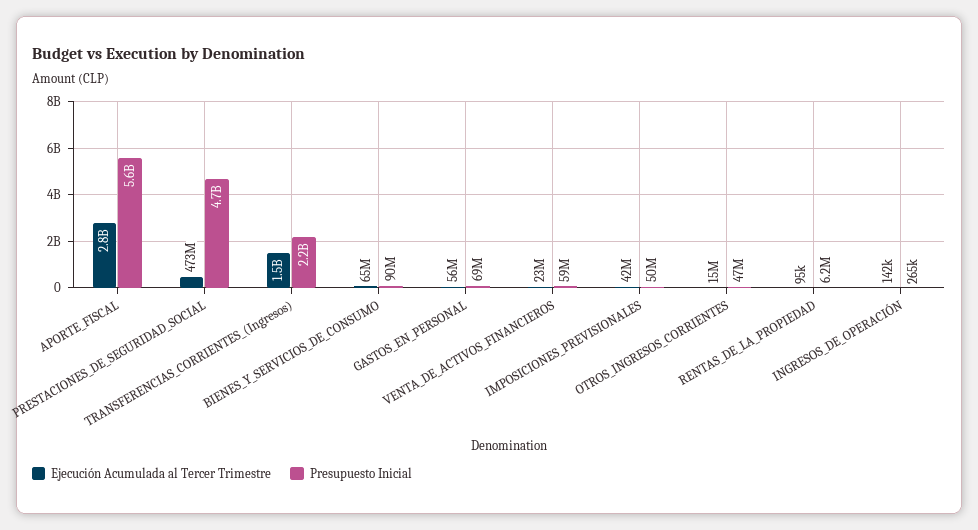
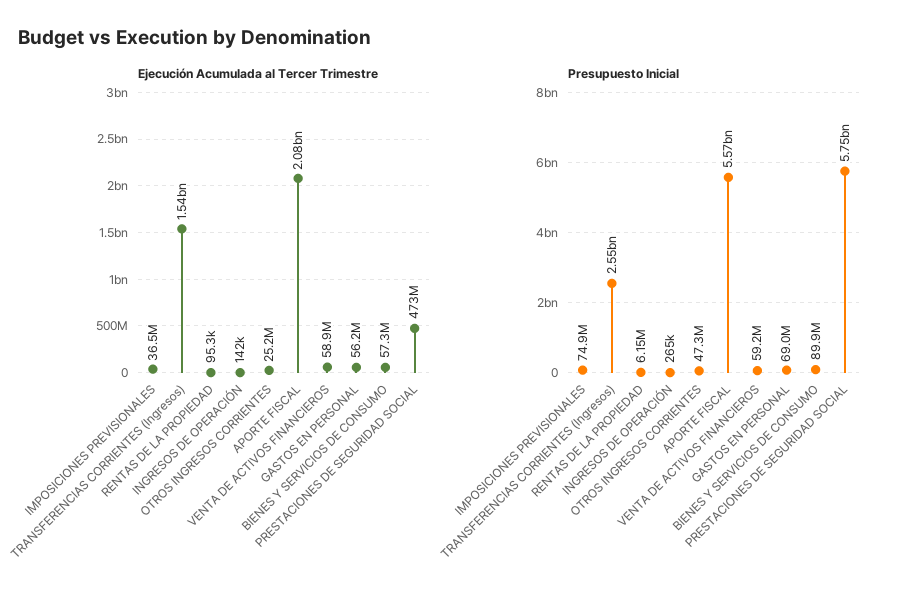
  {
    "Ejecución Acumulada al Tercer Trimestre": {
-     "APORTE_FISCAL": 2800000000,
+     "APORTE_FISCAL": 2080000000,
      "PRESTACIONES_DE_SEGURIDAD_SOCIAL": 473000000,
      "TRANSFERENCIAS_CORRIENTES_(Ingresos)": 1540000000,
-     "BIENES_Y_SERVICIOS_DE_CONSUMO": 65000000,
+     "BIENES_Y_SERVICIOS_DE_CONSUMO": 57300000,
      "GASTOS_EN_PERSONAL": 56200000,
-     "VENTA_DE_ACTIVOS_FINANCIEROS": 23000000,
+     "VENTA_DE_ACTIVOS_FINANCIEROS": 58900000,
-     "IMPOSICIONES_PREVISIONALES": 42000000,
+     "IMPOSICIONES_PREVISIONALES": 36500000,
-     "OTROS_INGRESOS_CORRIENTES": 15000000,
+     "OTROS_INGRESOS_CORRIENTES": 25200000,
      "RENTAS_DE_LA_PROPIEDAD": 95300,
      "INGRESOS_DE_OPERACIÓN": 142000
    },
    "Presupuesto Inicial": {
      "APORTE_FISCAL": 5570000000,
-     "PRESTACIONES_DE_SEGURIDAD_SOCIAL": 4700000000,
+     "PRESTACIONES_DE_SEGURIDAD_SOCIAL": 5750000000,
-     "TRANSFERENCIAS_CORRIENTES_(Ingresos)": 2200000000,
+     "TRANSFERENCIAS_CORRIENTES_(Ingresos)": 2550000000,
      "BIENES_Y_SERVICIOS_DE_CONSUMO": 89900000,
      "GASTOS_EN_PERSONAL": 69000000,
      "VENTA_DE_ACTIVOS_FINANCIEROS": 59200000,
-     "IMPOSICIONES_PREVISIONALES": 50000000,
+     "IMPOSICIONES_PREVISIONALES": 74900000,
      "OTROS_INGRESOS_CORRIENTES": 47300000,
      "RENTAS_DE_LA_PROPIEDAD": 6150000,
      "INGRESOS_DE_OPERACIÓN": 265000
    }
  }

